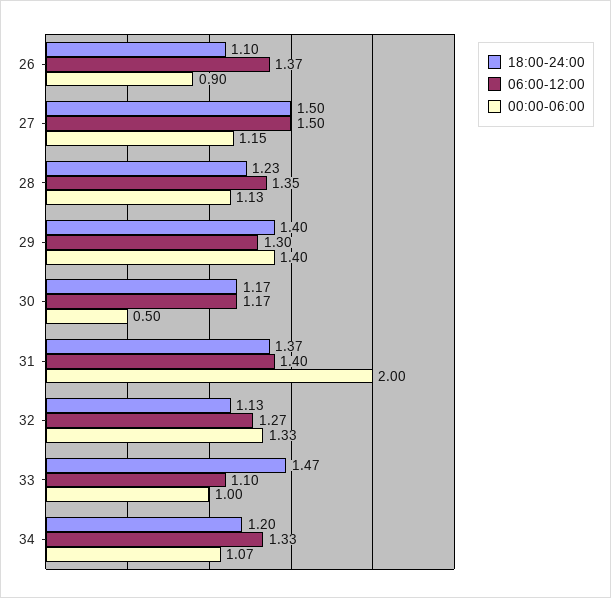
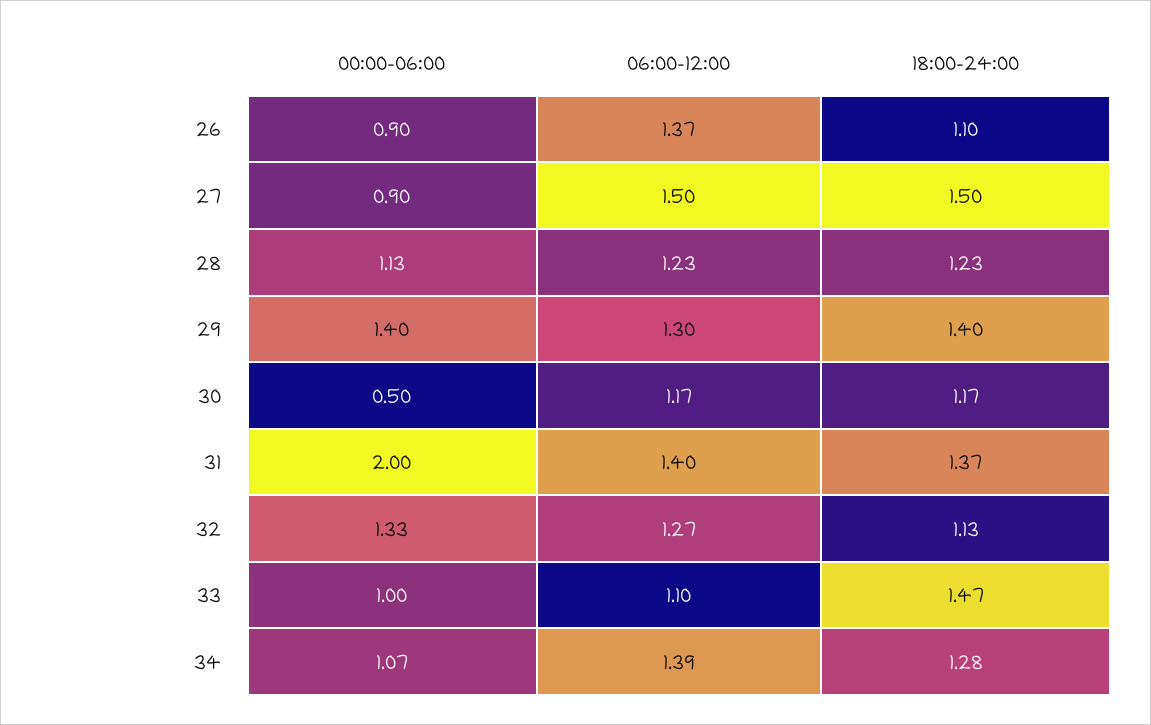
  {
    "18:00-24:00": {
      "26": 1.1,
      "27": 1.5,
      "28": 1.23,
      "29": 1.4,
      "30": 1.17,
      "31": 1.37,
      "32": 1.13,
      "33": 1.47,
-     "34": 1.2
+     "34": 1.28
    },
    "06:00-12:00": {
      "26": 1.37,
      "27": 1.5,
-     "28": 1.35,
+     "28": 1.23,
      "29": 1.3,
      "30": 1.17,
      "31": 1.4,
      "32": 1.27,
      "33": 1.1,
-     "34": 1.33
+     "34": 1.39
    },
    "00:00-06:00": {
      "26": 0.9,
-     "27": 1.15,
+     "27": 0.9,
      "28": 1.13,
      "29": 1.4,
      "30": 0.5,
      "31": 2,
      "32": 1.33,
      "33": 1,
      "34": 1.07
    }
  }

